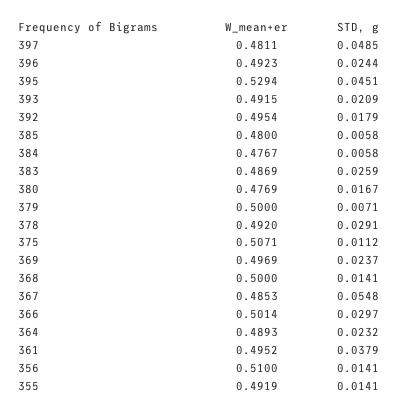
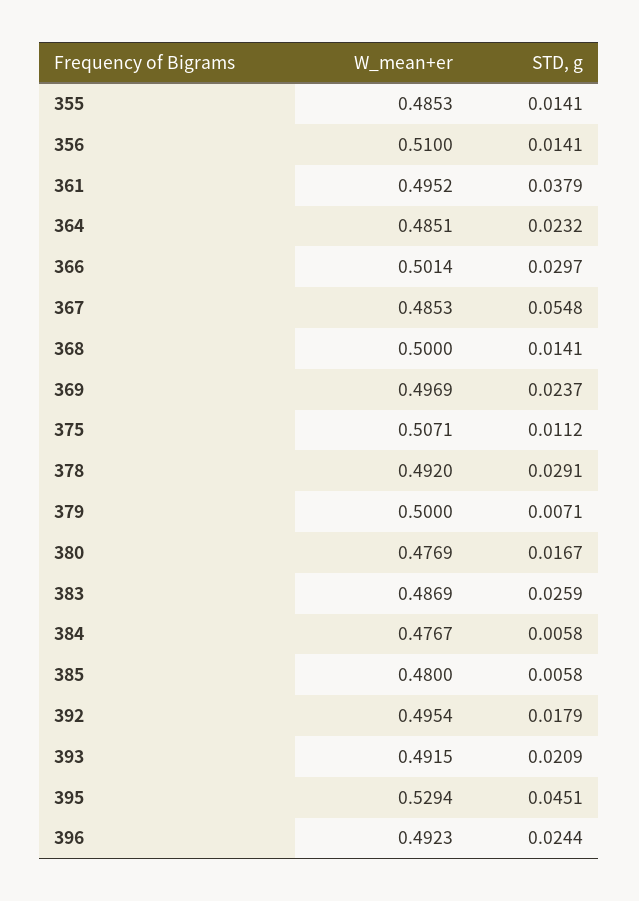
  {
    "W_mean+er": {
-     "397": 0.4811,
      "396": 0.4923,
      "395": 0.5294,
      "393": 0.4915,
      "392": 0.4954,
      "385": 0.48,
      "384": 0.4767,
      "383": 0.4869,
      "380": 0.4769,
      "379": 0.5,
      "378": 0.492,
      "375": 0.5071,
      "369": 0.4969,
      "368": 0.5,
      "367": 0.4853,
      "366": 0.5014,
-     "364": 0.4893,
+     "364": 0.4851,
      "361": 0.4952,
      "356": 0.51,
-     "355": 0.4919
+     "355": 0.4853
    },
    "STD, g": {
-     "397": 0.0485,
      "396": 0.0244,
      "395": 0.0451,
      "393": 0.0209,
      "392": 0.0179,
      "385": 0.0058,
      "384": 0.0058,
      "383": 0.0259,
      "380": 0.0167,
      "379": 0.0071,
      "378": 0.0291,
      "375": 0.0112,
      "369": 0.0237,
      "368": 0.0141,
      "367": 0.0548,
      "366": 0.0297,
      "364": 0.0232,
      "361": 0.0379,
      "356": 0.0141,
      "355": 0.0141
    }
  }

